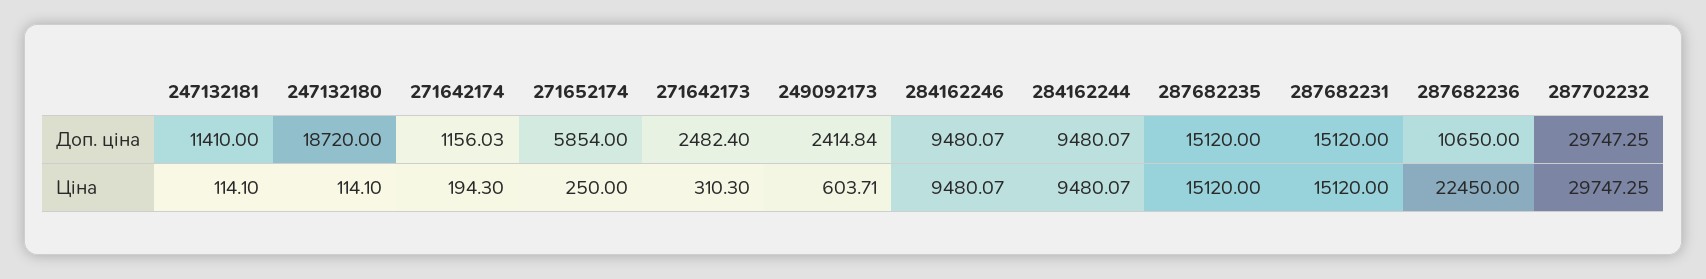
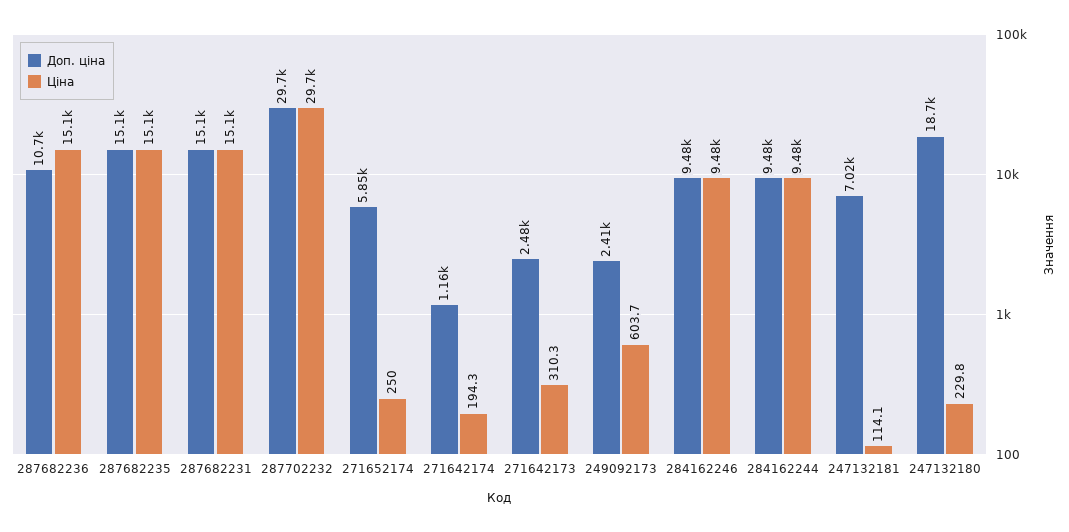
  {
    "Доп. ціна": {
-     "247132181": 11410,
+     "247132181": 7020,
      "247132180": 18720,
      "271642174": 1156.03,
      "271652174": 5854,
      "271642173": 2482.4,
      "249092173": 2414.84,
      "284162246": 9480.07,
      "284162244": 9480.07,
      "287682235": 15120,
      "287682231": 15120,
      "287682236": 10650,
      "287702232": 29747.25
    },
    "Ціна": {
      "247132181": 114.1,
-     "247132180": 114.1,
+     "247132180": 229.8,
      "271642174": 194.3,
      "271652174": 250,
      "271642173": 310.3,
      "249092173": 603.71,
      "284162246": 9480.07,
      "284162244": 9480.07,
      "287682235": 15120,
      "287682231": 15120,
-     "287682236": 22450,
+     "287682236": 15100,
      "287702232": 29747.25
    }
  }

